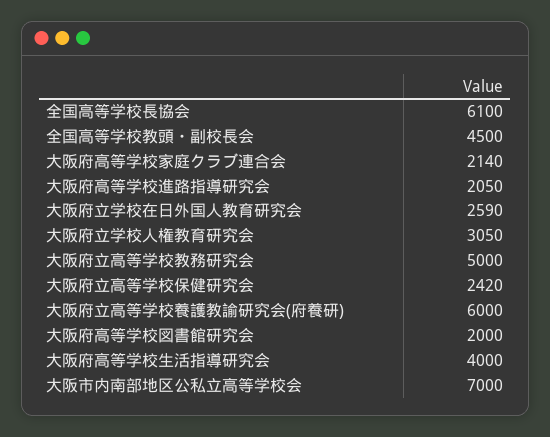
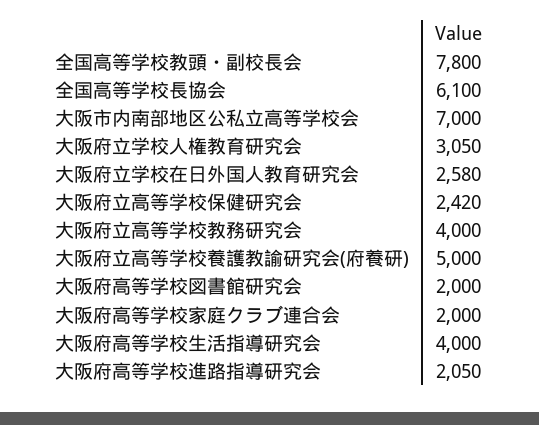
  {
    "全国高等学校長協会": 6100,
-   "全国高等学校教頭・副校長会": 4500,
+   "全国高等学校教頭・副校長会": 7800,
-   "大阪府高等学校家庭クラブ連合会": 2140,
+   "大阪府高等学校家庭クラブ連合会": 2000,
    "大阪府高等学校進路指導研究会": 2050,
-   "大阪府立学校在日外国人教育研究会": 2590,
+   "大阪府立学校在日外国人教育研究会": 2580,
    "大阪府立学校人権教育研究会": 3050,
-   "大阪府立高等学校教務研究会": 5000,
+   "大阪府立高等学校教務研究会": 4000,
    "大阪府立高等学校保健研究会": 2420,
-   "大阪府立高等学校養護教諭研究会(府養研)": 6000,
+   "大阪府立高等学校養護教諭研究会(府養研)": 5000,
    "大阪府高等学校図書館研究会": 2000,
    "大阪府高等学校生活指導研究会": 4000,
    "大阪市内南部地区公私立高等学校会": 7000
  }

